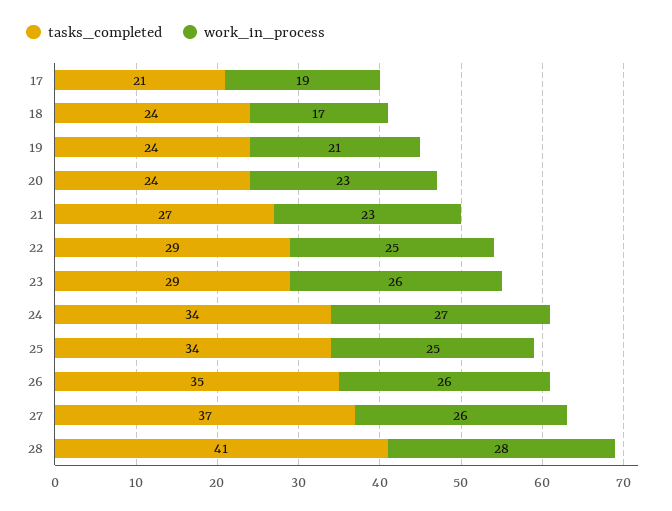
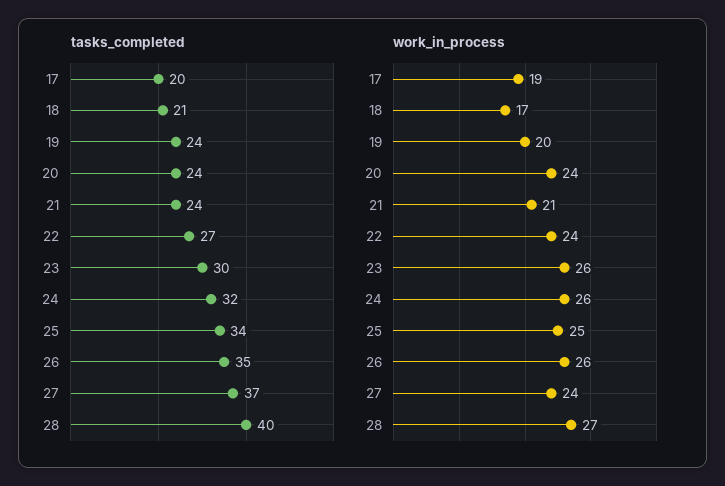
  {
    "tasks_completed": {
-     "17": 21,
+     "17": 20,
-     "18": 24,
+     "18": 21,
      "19": 24,
      "20": 24,
-     "21": 27,
+     "21": 24,
-     "22": 29,
+     "22": 27,
-     "23": 29,
+     "23": 30,
-     "24": 34,
+     "24": 32,
      "25": 34,
      "26": 35,
      "27": 37,
-     "28": 41
+     "28": 40
    },
    "work_in_process": {
      "17": 19,
      "18": 17,
-     "19": 21,
+     "19": 20,
-     "20": 23,
+     "20": 24,
-     "21": 23,
+     "21": 21,
-     "22": 25,
+     "22": 24,
      "23": 26,
-     "24": 27,
+     "24": 26,
      "25": 25,
      "26": 26,
-     "27": 26,
+     "27": 24,
-     "28": 28
+     "28": 27
    }
  }

